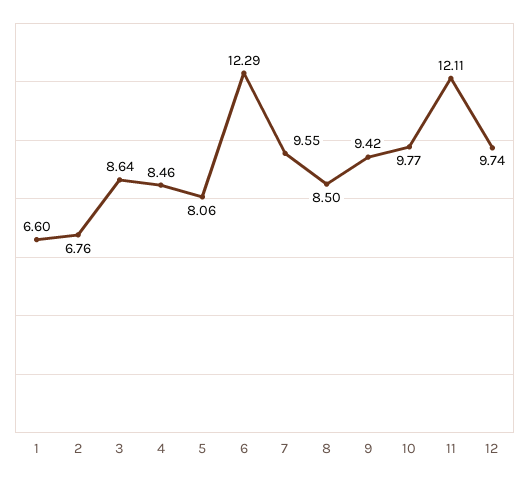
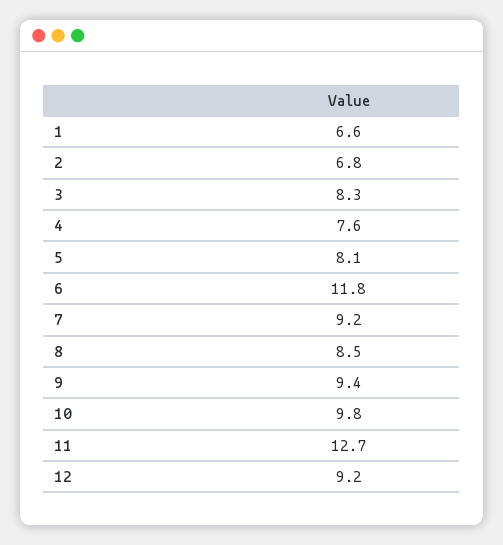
  {
    "1": 6.6,
    "2": 6.76,
-   "3": 8.64,
+   "3": 8.3,
-   "4": 8.46,
+   "4": 7.6,
    "5": 8.06,
-   "6": 12.29,
+   "6": 11.8,
-   "7": 9.55,
+   "7": 9.2,
    "8": 8.5,
    "9": 9.42,
    "10": 9.77,
-   "11": 12.11,
+   "11": 12.7,
-   "12": 9.74
+   "12": 9.2
  }

